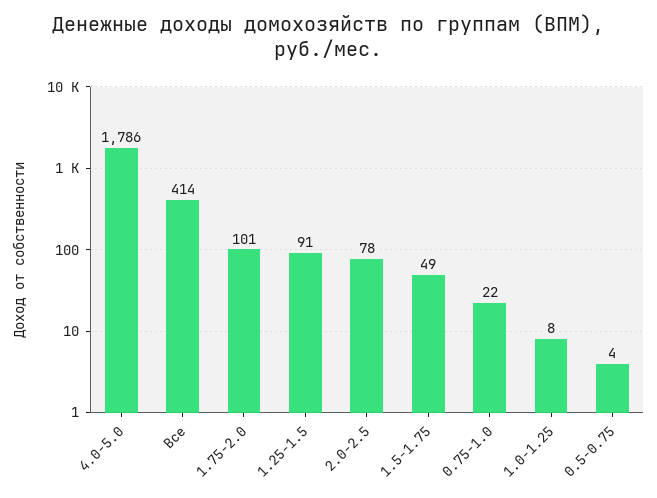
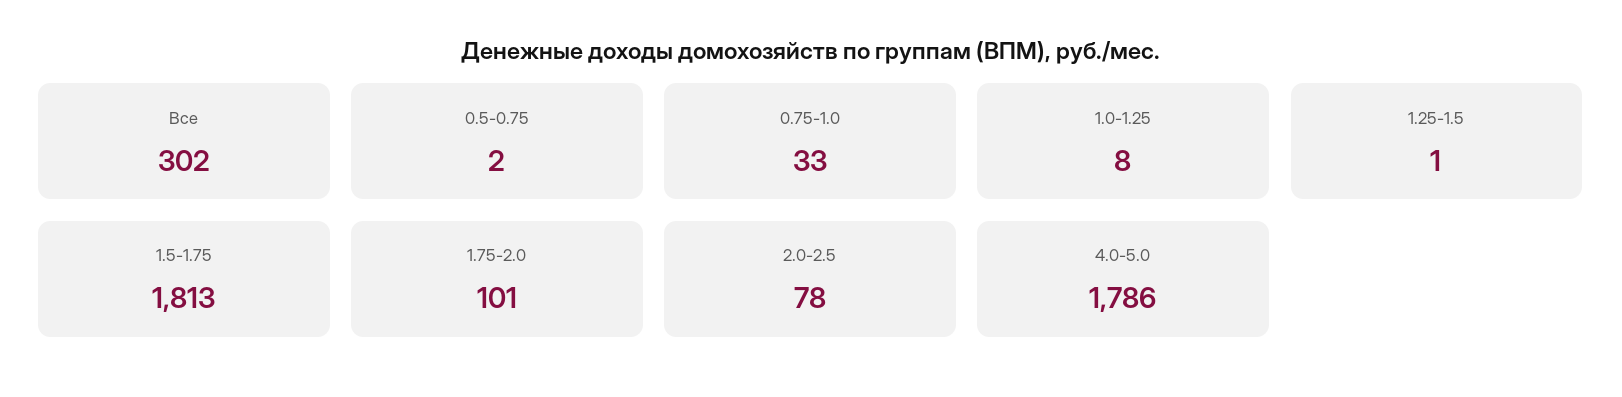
  {
    "4.0-5.0": 1786,
-   "Все": 414,
+   "Все": 302,
    "1.75-2.0": 101,
-   "1.25-1.5": 91,
+   "1.25-1.5": 1,
    "2.0-2.5": 78,
-   "1.5-1.75": 49,
+   "1.5-1.75": 1813,
-   "0.75-1.0": 22,
+   "0.75-1.0": 33,
    "1.0-1.25": 8,
-   "0.5-0.75": 4
+   "0.5-0.75": 2
  }

